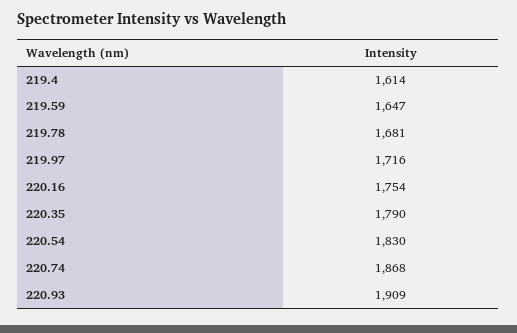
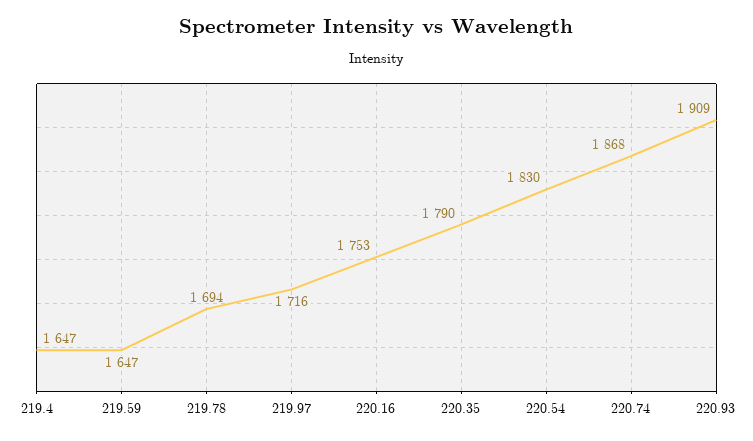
  {
-   "219.4": 1614,
+   "219.4": 1647,
    "219.59": 1647,
-   "219.78": 1681,
+   "219.78": 1694,
    "219.97": 1716,
-   "220.16": 1754,
+   "220.16": 1753,
    "220.35": 1790,
    "220.54": 1830,
    "220.74": 1868,
    "220.93": 1909
  }

